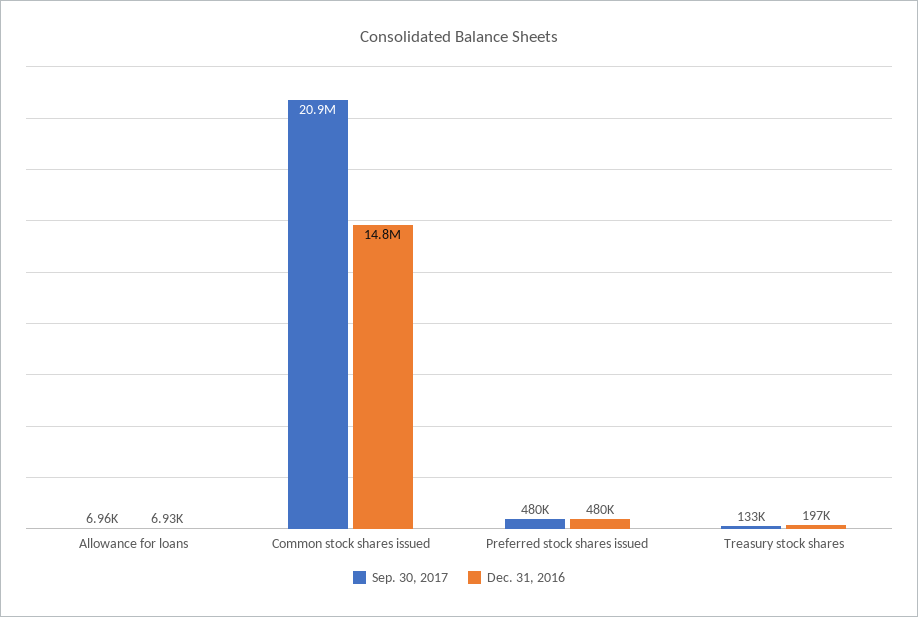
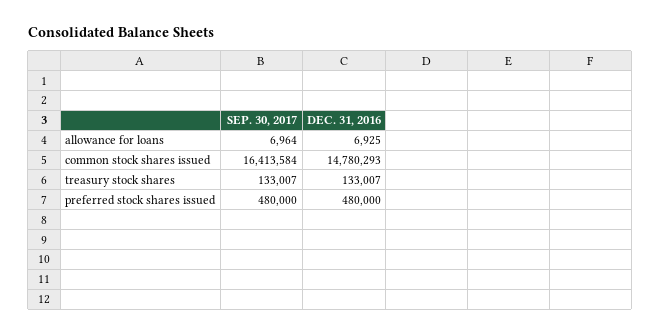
  {
    "Sep. 30, 2017": {
      "Allowance for loans": 6964,
-     "Common stock shares issued": 20900000,
+     "Common stock shares issued": 16413584,
      "Preferred stock shares issued": 480000,
      "Treasury stock shares": 133007
    },
    "Dec. 31, 2016": {
      "Allowance for loans": 6925,
      "Common stock shares issued": 14780293,
      "Preferred stock shares issued": 480000,
-     "Treasury stock shares": 197000
+     "Treasury stock shares": 133007
    }
  }

